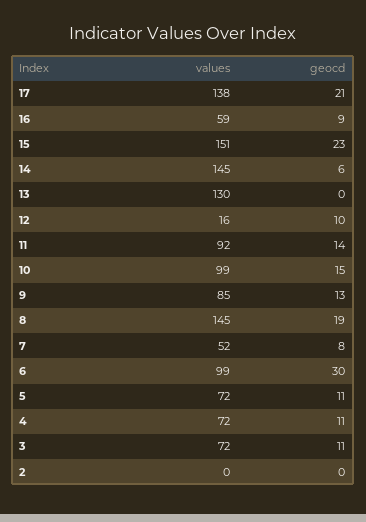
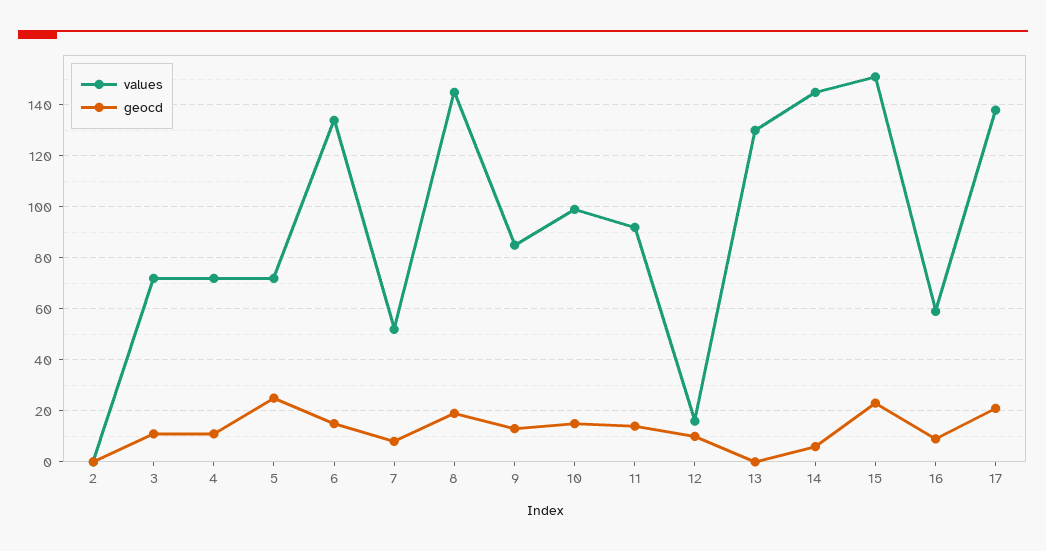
  {
    "values": {
      "17": 138,
      "16": 59,
      "15": 151,
      "14": 145,
      "13": 130,
      "12": 16,
      "11": 92,
      "10": 99,
      "9": 85,
      "8": 145,
      "7": 52,
-     "6": 99,
+     "6": 135,
      "5": 72,
      "4": 72,
      "3": 72,
      "2": 0
    },
    "geocd": {
      "17": 21,
      "16": 9,
      "15": 23,
      "14": 6,
      "13": 0,
      "12": 10,
      "11": 14,
      "10": 15,
      "9": 13,
      "8": 19,
      "7": 8,
-     "6": 30,
+     "6": 15,
-     "5": 11,
+     "5": 25,
      "4": 11,
      "3": 11,
      "2": 0
    }
  }

